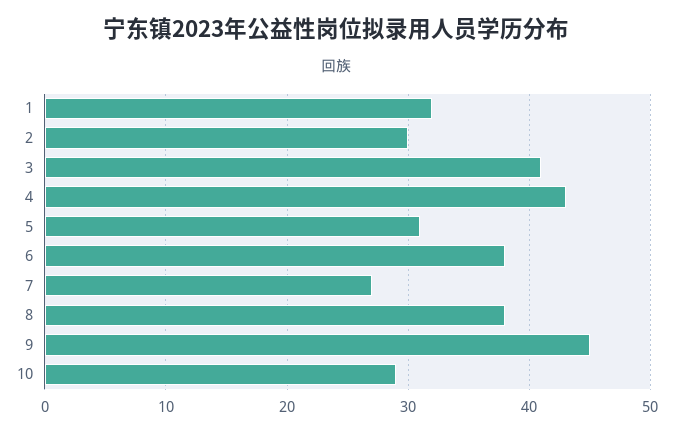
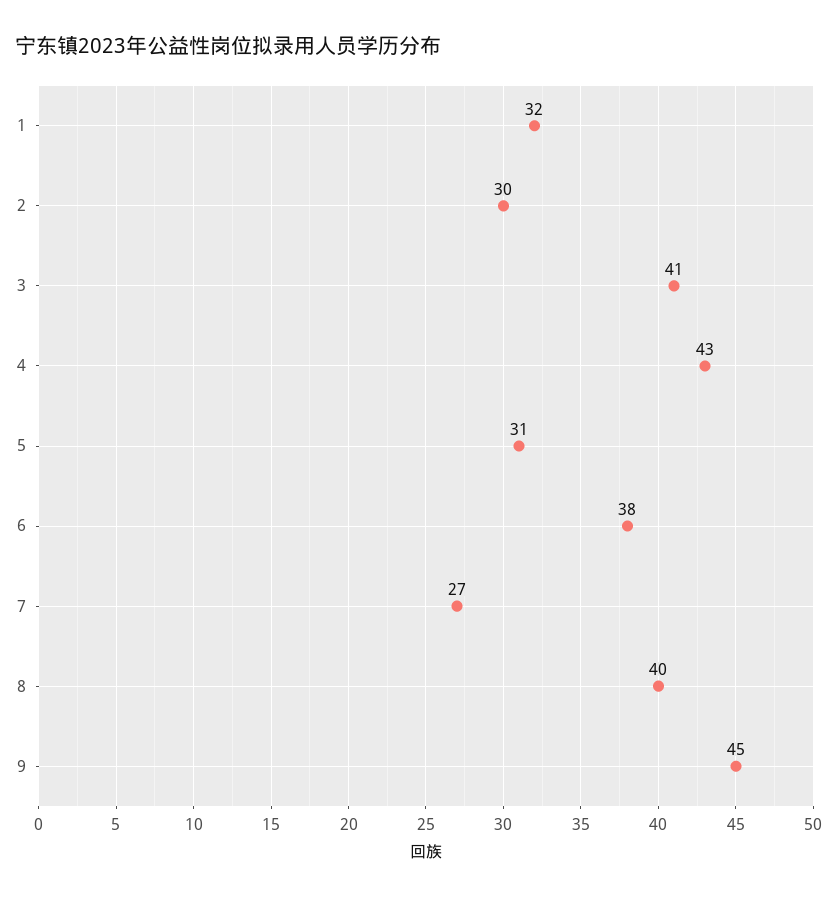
  {
    "1": 32,
    "2": 30,
    "3": 41,
    "4": 43,
    "5": 31,
    "6": 38,
    "7": 27,
-   "8": 38,
+   "8": 40,
-   "9": 45,
+   "9": 45
-   "10": 29
  }

